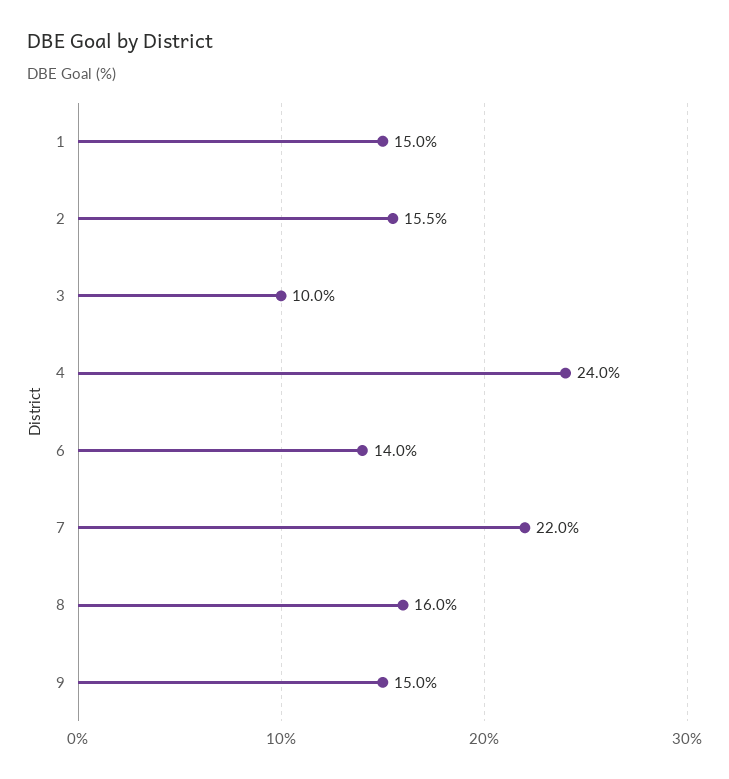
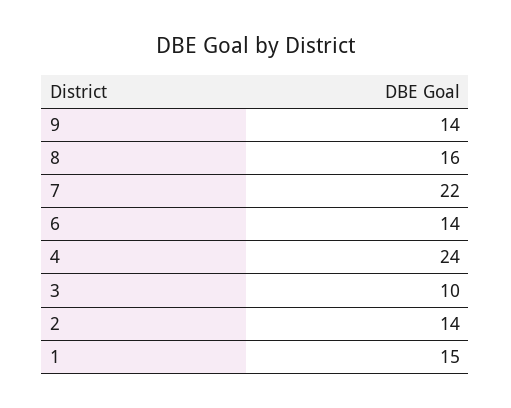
  {
    "1": 15,
-   "2": 15.5,
+   "2": 14,
    "3": 10,
    "4": 24,
    "6": 14,
    "7": 22,
    "8": 16,
-   "9": 15
+   "9": 14
  }

